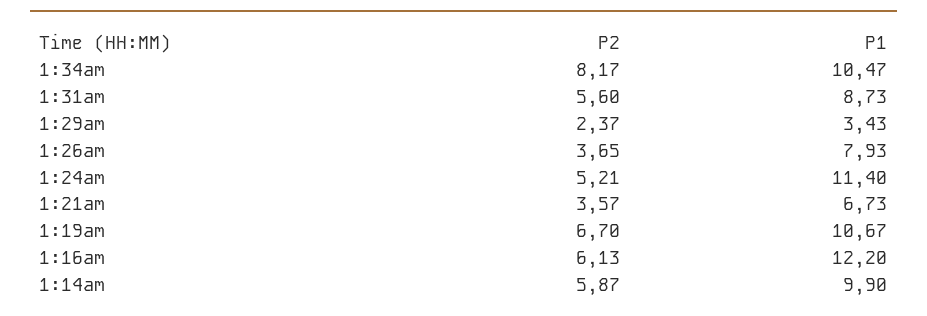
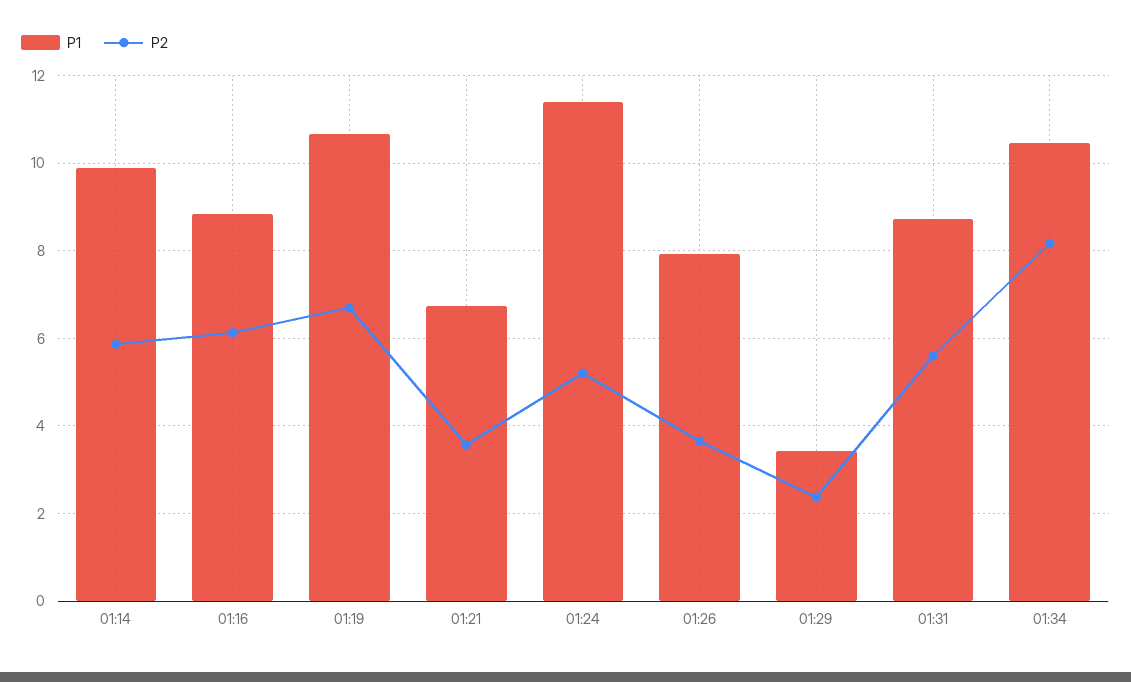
  {
    "P2": {
      "1:34am": 8.17,
      "1:31am": 5.6,
      "1:29am": 2.37,
      "1:26am": 3.65,
      "1:24am": 5.21,
      "1:21am": 3.57,
      "1:19am": 6.7,
      "1:16am": 6.13,
      "1:14am": 5.87
    },
    "P1": {
      "1:34am": 10.47,
      "1:31am": 8.73,
      "1:29am": 3.43,
      "1:26am": 7.93,
      "1:24am": 11.4,
      "1:21am": 6.73,
      "1:19am": 10.67,
-     "1:16am": 12.2,
+     "1:16am": 8.8,
      "1:14am": 9.9
    }
  }

